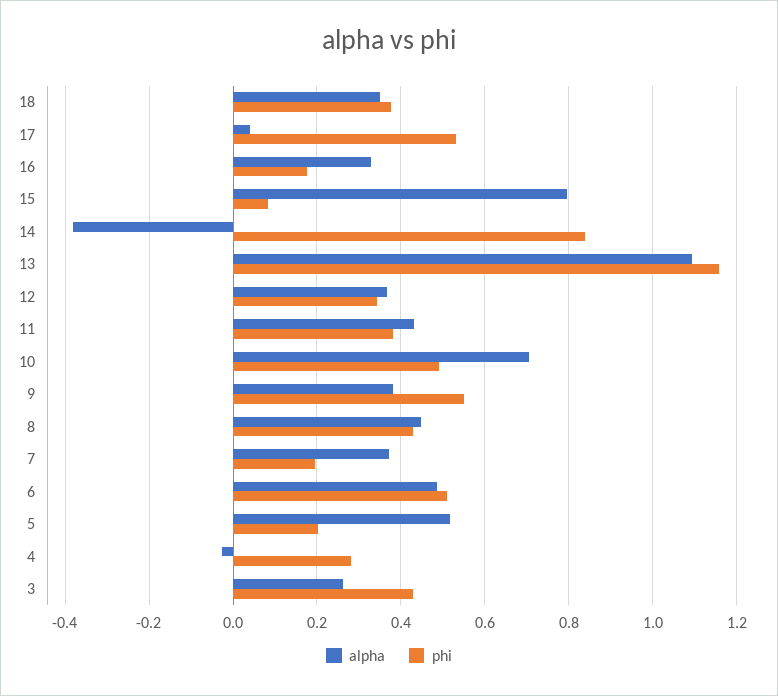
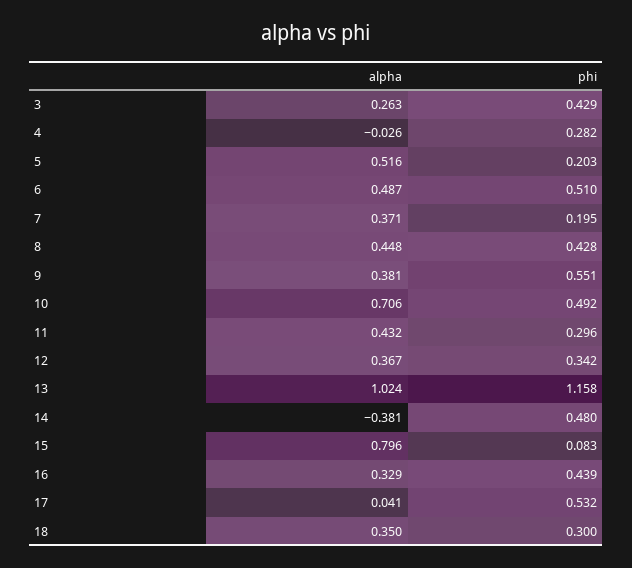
  {
    "alpha": {
      "18": 0.35,
      "17": 0.041,
      "16": 0.329,
      "15": 0.796,
      "14": -0.381,
-     "13": 1.1,
+     "13": 1.024,
      "12": 0.367,
      "11": 0.432,
      "10": 0.706,
      "9": 0.381,
      "8": 0.448,
      "7": 0.371,
      "6": 0.487,
      "5": 0.516,
      "4": -0.026,
      "3": 0.263
    },
    "phi": {
-     "18": 0.38,
+     "18": 0.3,
      "17": 0.532,
-     "16": 0.18,
+     "16": 0.439,
      "15": 0.083,
-     "14": 0.84,
+     "14": 0.48,
      "13": 1.158,
      "12": 0.342,
-     "11": 0.38,
+     "11": 0.296,
      "10": 0.492,
      "9": 0.551,
      "8": 0.428,
      "7": 0.195,
      "6": 0.51,
      "5": 0.203,
      "4": 0.282,
      "3": 0.429
    }
  }

